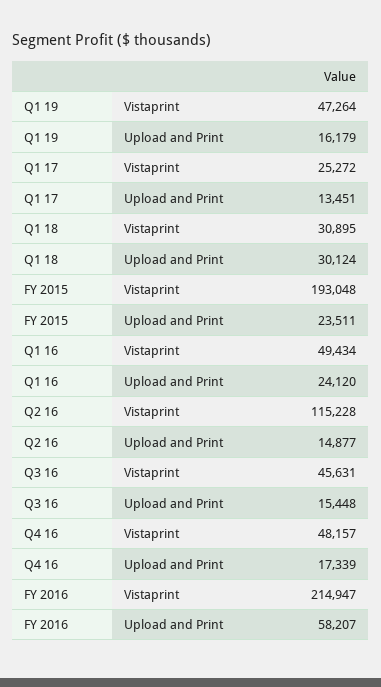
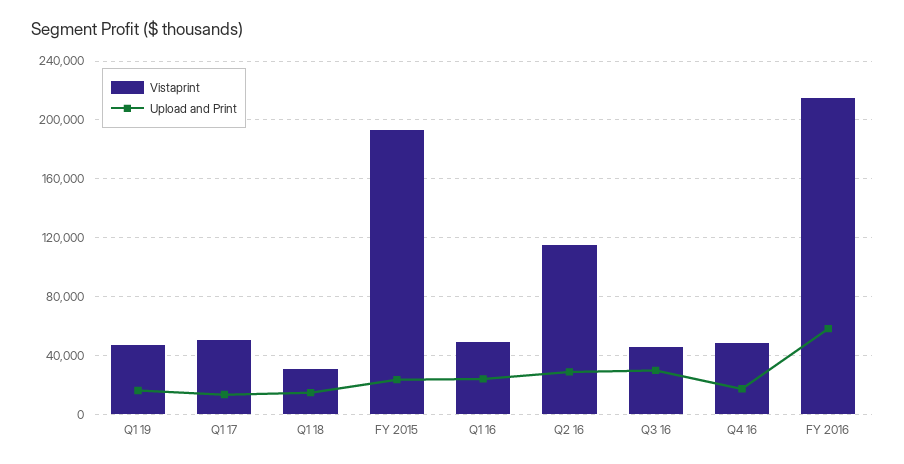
  {
    "Vistaprint": {
      "Q1 19": 47264,
-     "Q1 17": 25272,
+     "Q1 17": 50000,
      "Q1 18": 30895,
      "FY 2015": 193048,
      "Q1 16": 49434,
      "Q2 16": 115228,
      "Q3 16": 45631,
      "Q4 16": 48157,
      "FY 2016": 214947
    },
    "Upload and Print": {
      "Q1 19": 16179,
      "Q1 17": 13451,
-     "Q1 18": 30124,
+     "Q1 18": 15000,
      "FY 2015": 23511,
      "Q1 16": 24120,
-     "Q2 16": 14877,
+     "Q2 16": 30000,
-     "Q3 16": 15448,
+     "Q3 16": 30000,
      "Q4 16": 17339,
      "FY 2016": 58207
    }
  }

